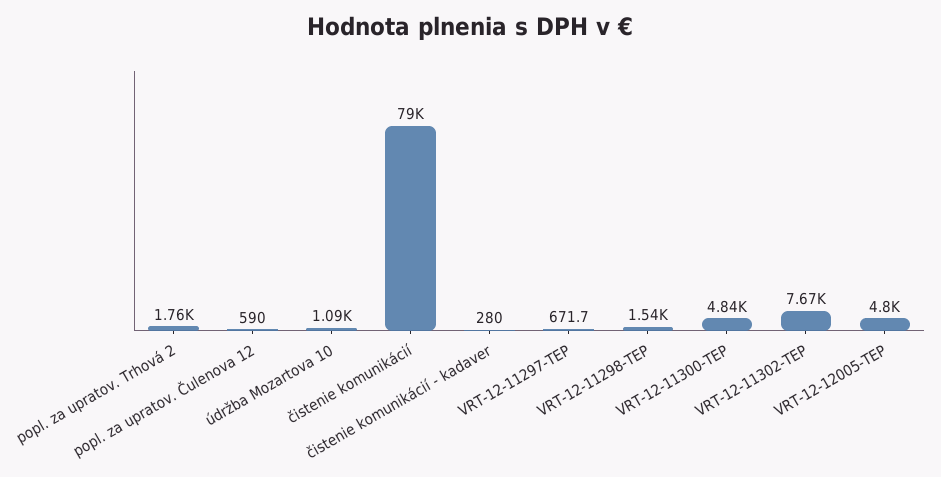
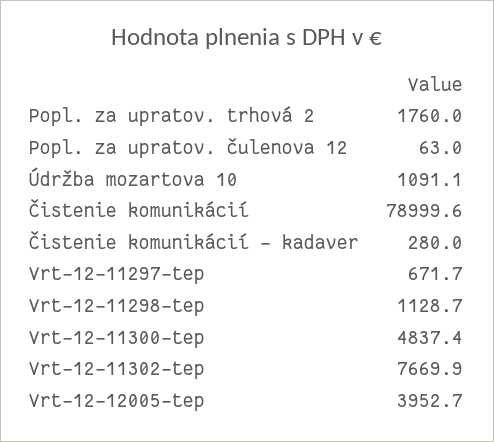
  {
    "popl. za upratov. Trhová 2": 1760,
-   "popl. za upratov. Čulenova 12": 590,
+   "popl. za upratov. Čulenova 12": 63,
    "údržba Mozartova 10": 1091.1,
    "čistenie komunikácií": 78999.6,
    "čistenie komunikácií - kadaver": 280,
    "VRT-12-11297-TEP": 671.7,
-   "VRT-12-11298-TEP": 1540,
+   "VRT-12-11298-TEP": 1128.7,
    "VRT-12-11300-TEP": 4837.4,
    "VRT-12-11302-TEP": 7669.9,
-   "VRT-12-12005-TEP": 4800
+   "VRT-12-12005-TEP": 3952.7
  }

